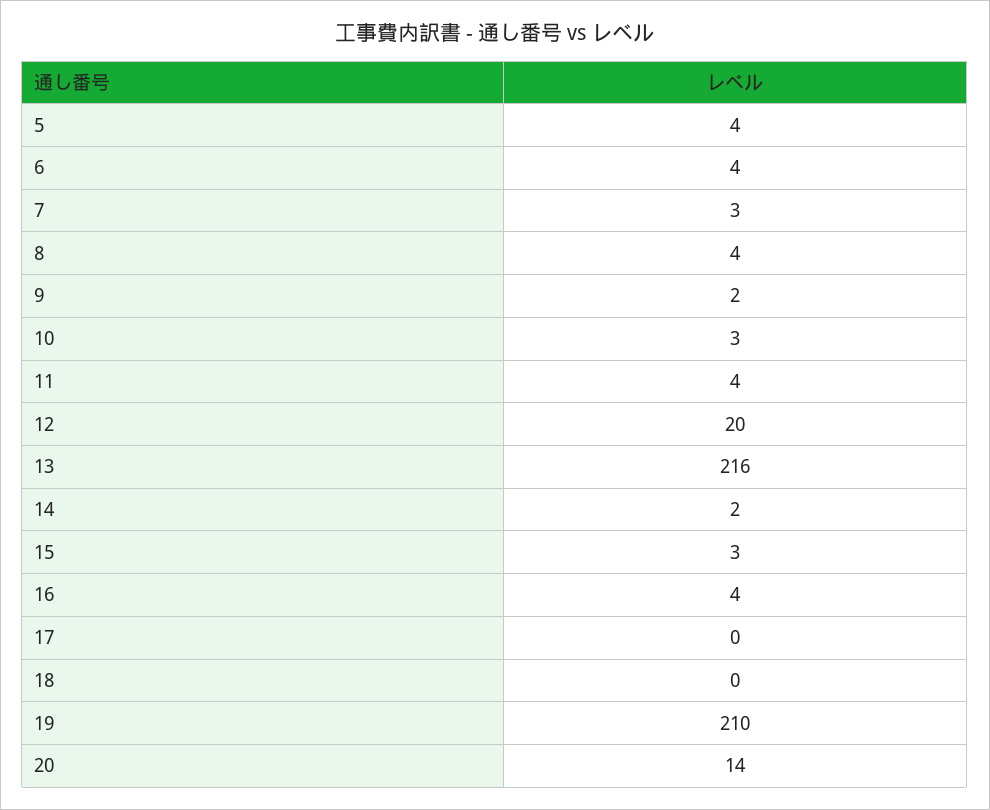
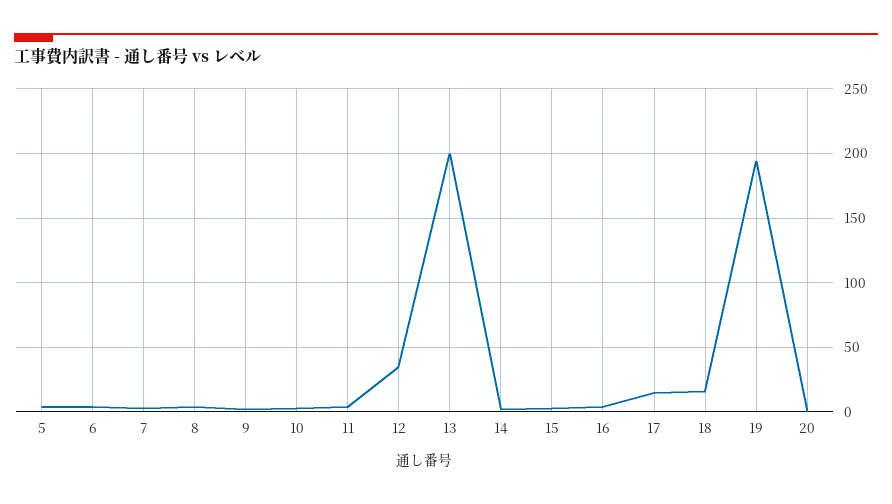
  {
    "5": 4,
    "6": 4,
    "7": 3,
    "8": 4,
    "9": 2,
    "10": 3,
    "11": 4,
-   "12": 20,
+   "12": 35,
-   "13": 216,
+   "13": 200,
    "14": 2,
    "15": 3,
    "16": 4,
-   "17": 0,
+   "17": 15,
-   "18": 0,
+   "18": 15,
-   "19": 210,
+   "19": 195,
-   "20": 14
+   "20": 0
  }

